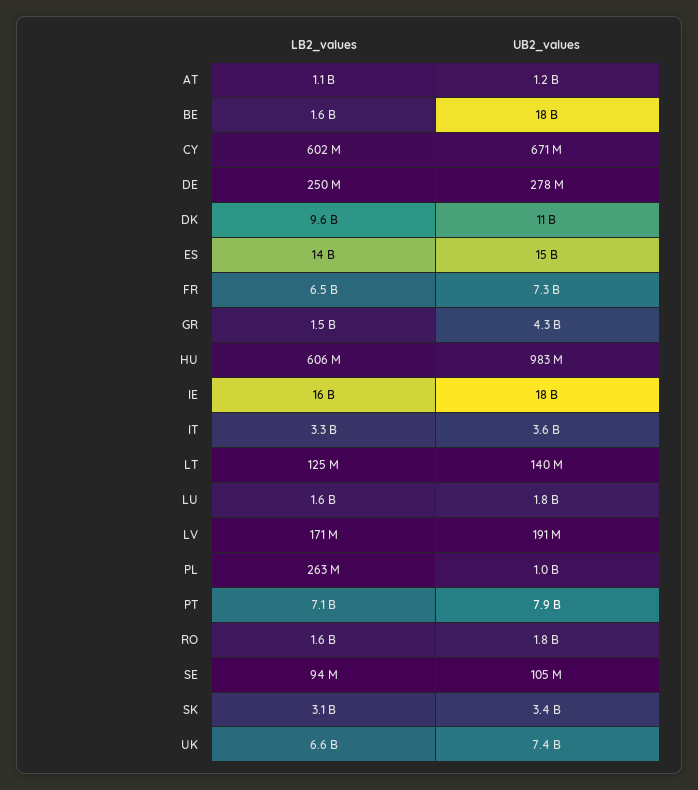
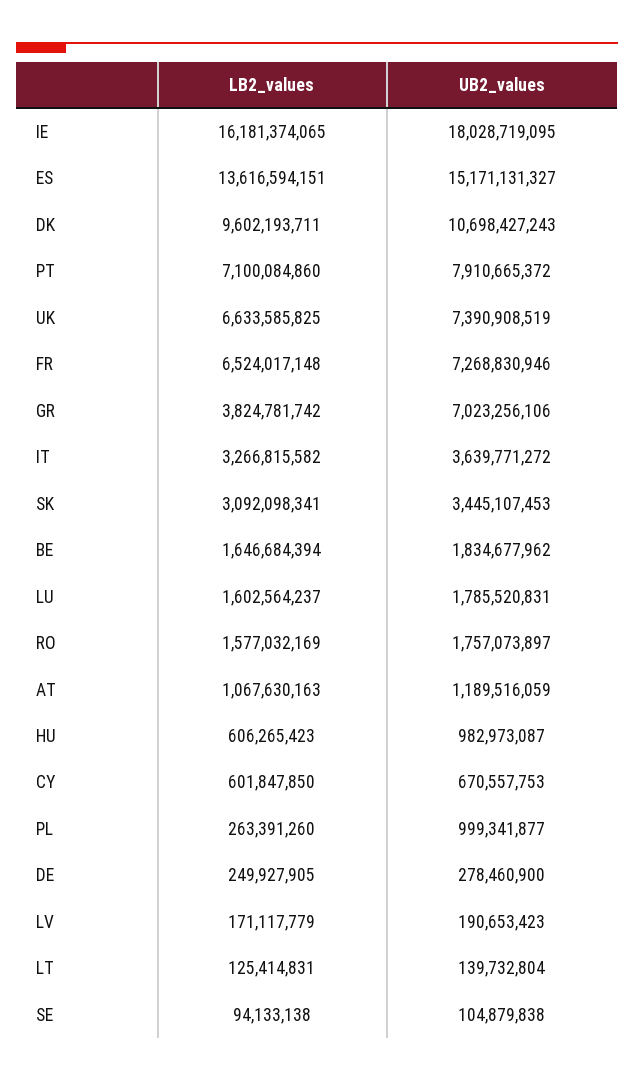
  {
    "LB2_values": {
      "AT": 1067630163,
      "BE": 1646684394,
      "CY": 601847850,
      "DE": 249927905,
      "DK": 9602193711,
      "ES": 13616594151,
      "FR": 6524017148,
-     "GR": 1500000000,
+     "GR": 3824781742,
      "HU": 606265423,
      "IE": 16181374065,
      "IT": 3266815582,
      "LT": 125414831,
      "LU": 1602564237,
      "LV": 171117779,
      "PL": 263391260,
      "PT": 7100084860,
      "RO": 1577032169,
      "SE": 94133138,
      "SK": 3092098341,
      "UK": 6633585825
    },
    "UB2_values": {
      "AT": 1189516059,
-     "BE": 18000000000,
+     "BE": 1834677962,
      "CY": 670557753,
      "DE": 278460900,
      "DK": 10698427243,
      "ES": 15171131327,
      "FR": 7268830946,
-     "GR": 4300000000,
+     "GR": 7023256106,
      "HU": 982973087,
      "IE": 18028719095,
      "IT": 3639771272,
      "LT": 139732804,
      "LU": 1785520831,
      "LV": 190653423,
      "PL": 999341877,
      "PT": 7910665372,
      "RO": 1757073897,
      "SE": 104879838,
      "SK": 3445107453,
      "UK": 7390908519
    }
  }

